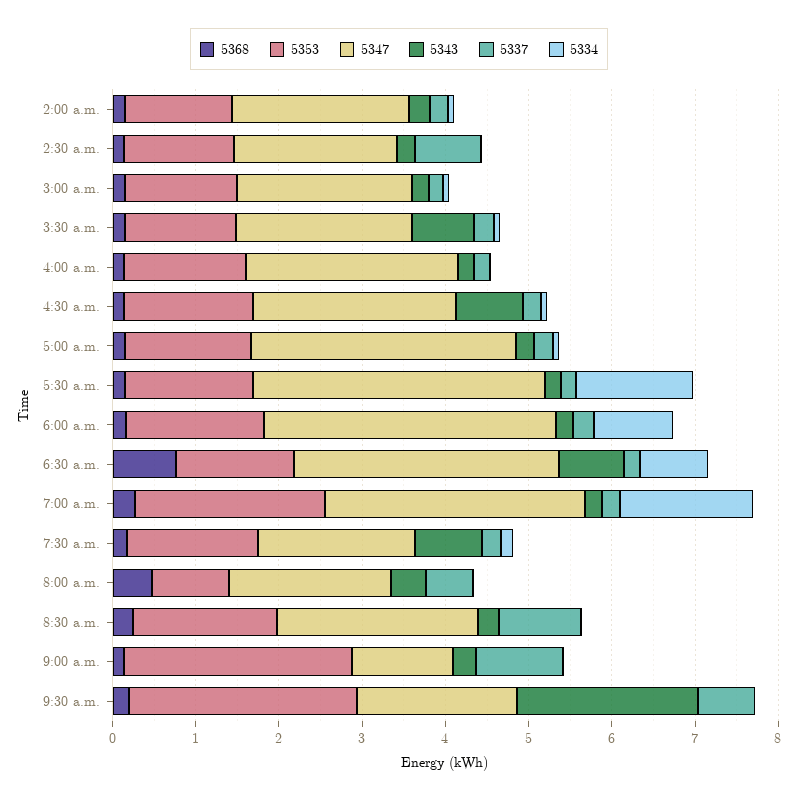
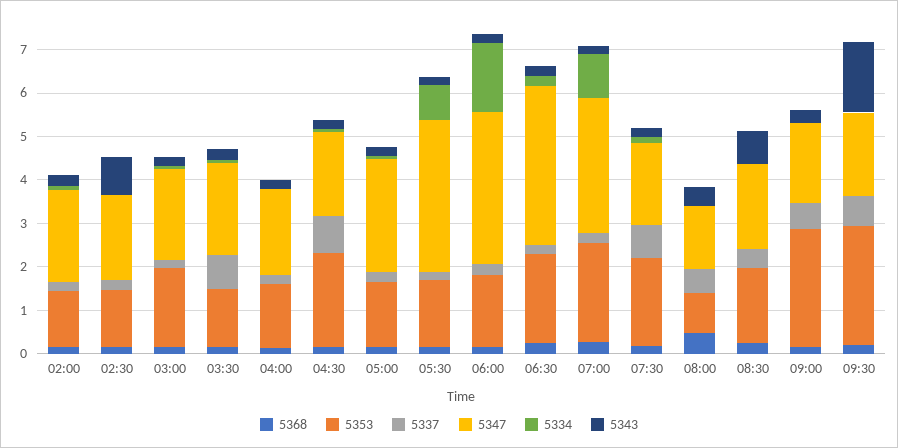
  {
    "5368": {
      "2:00 a.m.": 0.2,
      "2:30 a.m.": 0.2,
      "3:00 a.m.": 0.2,
      "3:30 a.m.": 0.2,
      "4:00 a.m.": 0.2,
      "4:30 a.m.": 0.2,
      "5:00 a.m.": 0.2,
      "5:30 a.m.": 0.2,
      "6:00 a.m.": 0.2,
-     "6:30 a.m.": 0.8,
+     "6:30 a.m.": 0.2,
      "7:00 a.m.": 0.2,
      "7:30 a.m.": 0.2,
      "8:00 a.m.": 0.4,
      "8:30 a.m.": 0.2,
      "9:00 a.m.": 0.2,
      "9:30 a.m.": 0.2
    },
    "5353": {
      "2:00 a.m.": 1.2,
      "2:30 a.m.": 1.4,
-     "3:00 a.m.": 1.4,
+     "3:00 a.m.": 1.8,
      "3:30 a.m.": 1.4,
      "4:00 a.m.": 1.4,
-     "4:30 a.m.": 1.6,
+     "4:30 a.m.": 2.2,
      "5:00 a.m.": 1.6,
      "5:30 a.m.": 1.6,
      "6:00 a.m.": 1.6,
-     "6:30 a.m.": 1.4,
+     "6:30 a.m.": 2,
      "7:00 a.m.": 2.2,
-     "7:30 a.m.": 1.6,
+     "7:30 a.m.": 2,
      "8:00 a.m.": 1,
      "8:30 a.m.": 1.8,
      "9:00 a.m.": 2.8,
      "9:30 a.m.": 2.8
    },
    "5347": {
      "2:00 a.m.": 2.2,
      "2:30 a.m.": 2,
      "3:00 a.m.": 2.2,
      "3:30 a.m.": 2.2,
-     "4:00 a.m.": 2.6,
+     "4:00 a.m.": 2,
-     "4:30 a.m.": 2.4,
+     "4:30 a.m.": 2,
-     "5:00 a.m.": 3.2,
+     "5:00 a.m.": 2.6,
      "5:30 a.m.": 3.6,
      "6:00 a.m.": 3.6,
-     "6:30 a.m.": 3.2,
+     "6:30 a.m.": 3.6,
      "7:00 a.m.": 3.2,
      "7:30 a.m.": 1.8,
-     "8:00 a.m.": 2,
+     "8:00 a.m.": 1.4,
-     "8:30 a.m.": 2.4,
+     "8:30 a.m.": 2,
-     "9:00 a.m.": 1.2,
+     "9:00 a.m.": 1.8,
      "9:30 a.m.": 2
    },
    "5343": {
      "2:00 a.m.": 0.2,
-     "2:30 a.m.": 0.2,
+     "2:30 a.m.": 0.8,
      "3:00 a.m.": 0.2,
-     "3:30 a.m.": 0.8,
+     "3:30 a.m.": 0.2,
      "4:00 a.m.": 0.2,
-     "4:30 a.m.": 0.8,
+     "4:30 a.m.": 0.2,
      "5:00 a.m.": 0.2,
      "5:30 a.m.": 0.2,
      "6:00 a.m.": 0.2,
-     "6:30 a.m.": 0.8,
+     "6:30 a.m.": 0.2,
      "7:00 a.m.": 0.2,
-     "7:30 a.m.": 0.8,
+     "7:30 a.m.": 0.2,
      "8:00 a.m.": 0.4,
-     "8:30 a.m.": 0.2,
+     "8:30 a.m.": 0.8,
      "9:00 a.m.": 0.2,
-     "9:30 a.m.": 2.2
+     "9:30 a.m.": 1.6
    },
    "5337": {
      "2:00 a.m.": 0.2,
-     "2:30 a.m.": 0.8,
+     "2:30 a.m.": 0.2,
      "3:00 a.m.": 0.2,
-     "3:30 a.m.": 0.2,
+     "3:30 a.m.": 0.8,
      "4:00 a.m.": 0.2,
-     "4:30 a.m.": 0.2,
+     "4:30 a.m.": 0.8,
      "5:00 a.m.": 0.2,
      "5:30 a.m.": 0.2,
      "6:00 a.m.": 0.2,
      "6:30 a.m.": 0.2,
      "7:00 a.m.": 0.2,
-     "7:30 a.m.": 0.2,
+     "7:30 a.m.": 0.8,
      "8:00 a.m.": 0.6,
-     "8:30 a.m.": 1,
+     "8:30 a.m.": 0.4,
-     "9:00 a.m.": 1,
+     "9:00 a.m.": 0.6,
      "9:30 a.m.": 0.6
    },
    "5334": {
      "2:00 a.m.": 0,
      "2:30 a.m.": 0,
      "3:00 a.m.": 0,
      "3:30 a.m.": 0,
      "4:00 a.m.": 0,
      "4:30 a.m.": 0,
      "5:00 a.m.": 0,
-     "5:30 a.m.": 1.4,
+     "5:30 a.m.": 0.8,
-     "6:00 a.m.": 1,
+     "6:00 a.m.": 1.6,
-     "6:30 a.m.": 0.8,
+     "6:30 a.m.": 0.2,
-     "7:00 a.m.": 1.6,
+     "7:00 a.m.": 1,
      "7:30 a.m.": 0.2,
      "8:00 a.m.": 0,
      "8:30 a.m.": 0,
      "9:00 a.m.": 0,
      "9:30 a.m.": 0
    }
  }

